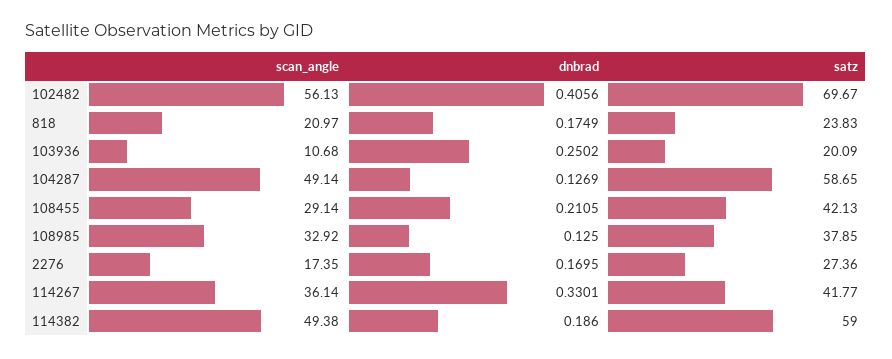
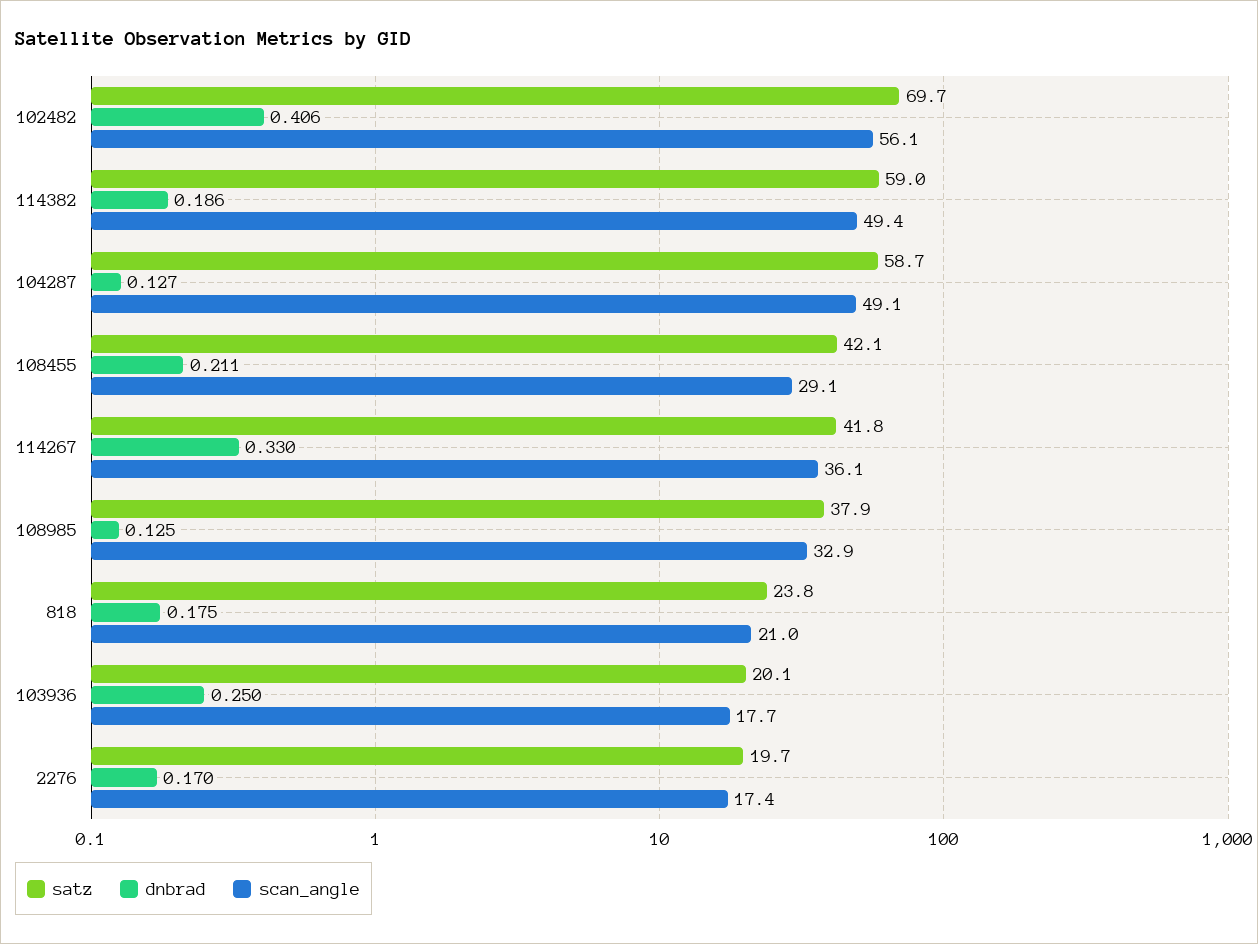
  {
    "scan_angle": {
      "102482": 56.13,
      "818": 20.97,
-     "103936": 10.68,
+     "103936": 17.7,
      "104287": 49.14,
      "108455": 29.14,
      "108985": 32.92,
      "2276": 17.35,
      "114267": 36.14,
      "114382": 49.38
    },
    "dnbrad": {
      "102482": 0.4056,
      "818": 0.1749,
      "103936": 0.2502,
      "104287": 0.1269,
      "108455": 0.2105,
      "108985": 0.125,
      "2276": 0.1695,
      "114267": 0.3301,
      "114382": 0.186
    },
    "satz": {
      "102482": 69.67,
      "818": 23.83,
      "103936": 20.09,
      "104287": 58.65,
      "108455": 42.13,
      "108985": 37.85,
-     "2276": 27.36,
+     "2276": 19.7,
      "114267": 41.77,
      "114382": 59
    }
  }

